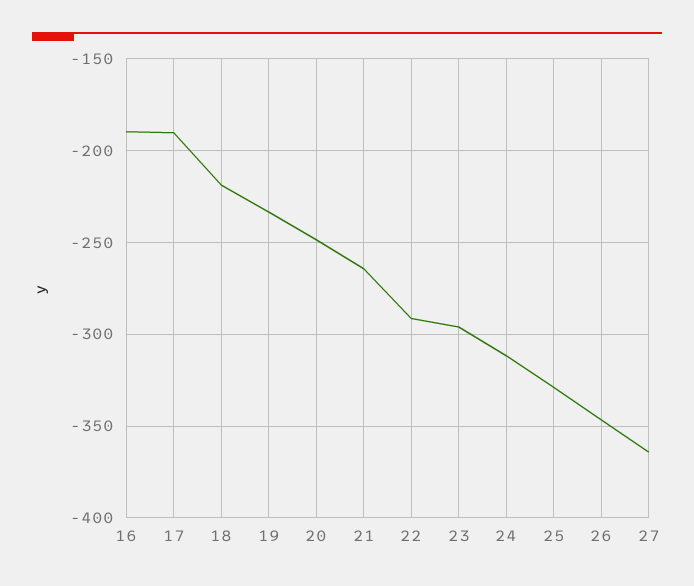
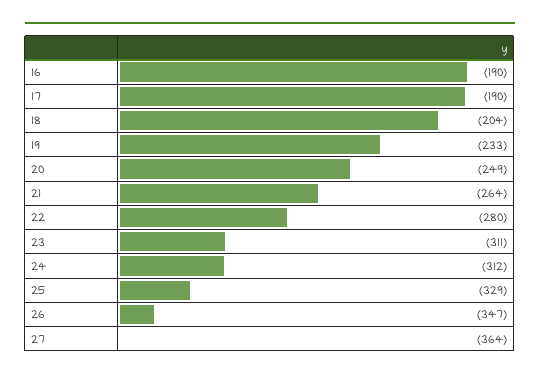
  {
    "16": -190,
    "17": -190,
-   "18": -220,
+   "18": -204,
    "19": -233,
    "20": -249,
    "21": -264,
-   "22": -290,
+   "22": -280,
-   "23": -295,
+   "23": -311,
    "24": -312,
    "25": -329,
    "26": -347,
    "27": -364
  }

